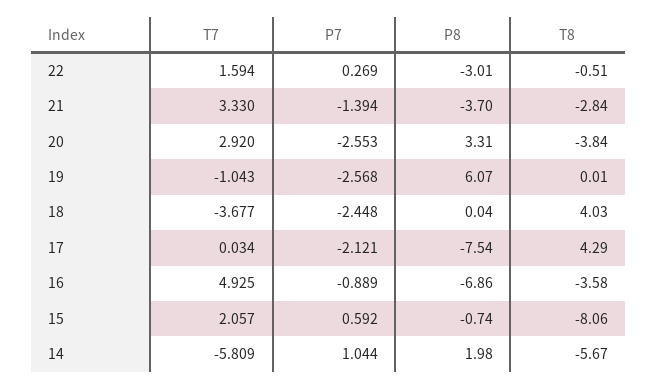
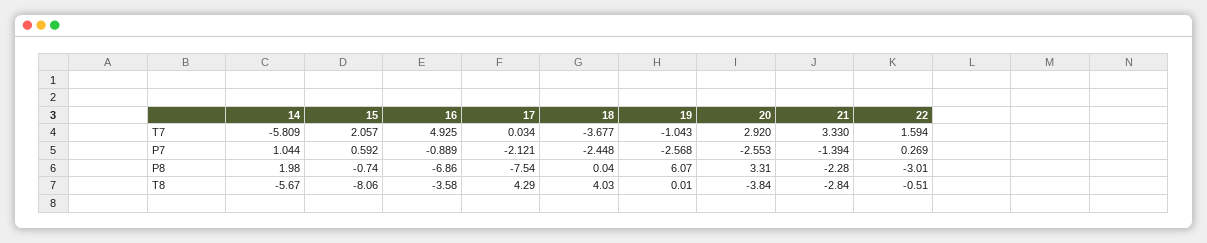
  {
    "T7": {
      "22": 1.594,
      "21": 3.33,
      "20": 2.92,
      "19": -1.043,
      "18": -3.677,
      "17": 0.034,
      "16": 4.925,
      "15": 2.057,
      "14": -5.809
    },
    "P7": {
      "22": 0.269,
      "21": -1.394,
      "20": -2.553,
      "19": -2.568,
      "18": -2.448,
      "17": -2.121,
      "16": -0.889,
      "15": 0.592,
      "14": 1.044
    },
    "P8": {
      "22": -3.01,
-     "21": -3.7,
+     "21": -2.28,
      "20": 3.31,
      "19": 6.07,
      "18": 0.04,
      "17": -7.54,
      "16": -6.86,
      "15": -0.74,
      "14": 1.98
    },
    "T8": {
      "22": -0.51,
      "21": -2.84,
      "20": -3.84,
      "19": 0.01,
      "18": 4.03,
      "17": 4.29,
      "16": -3.58,
      "15": -8.06,
      "14": -5.67
    }
  }

